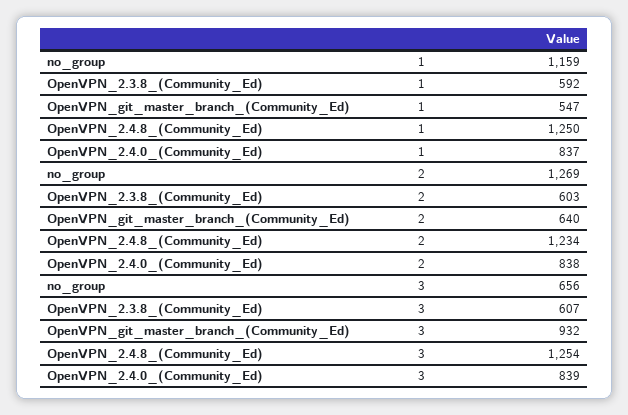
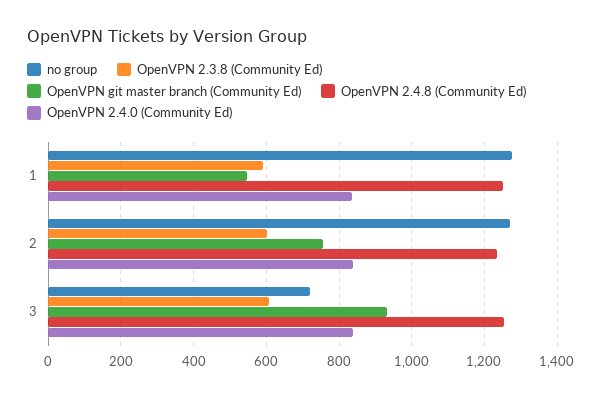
  {
    "no_group": {
-     "1": 1159,
+     "1": 1280,
      "2": 1269,
-     "3": 656
+     "3": 720
    },
    "OpenVPN_2.3.8_(Community_Ed)": {
      "1": 592,
      "2": 603,
      "3": 607
    },
    "OpenVPN_git_master_branch_(Community_Ed)": {
      "1": 547,
-     "2": 640,
+     "2": 760,
      "3": 932
    },
    "OpenVPN_2.4.8_(Community_Ed)": {
      "1": 1250,
      "2": 1234,
      "3": 1254
    },
    "OpenVPN_2.4.0_(Community_Ed)": {
      "1": 837,
      "2": 838,
      "3": 839
    }
  }

